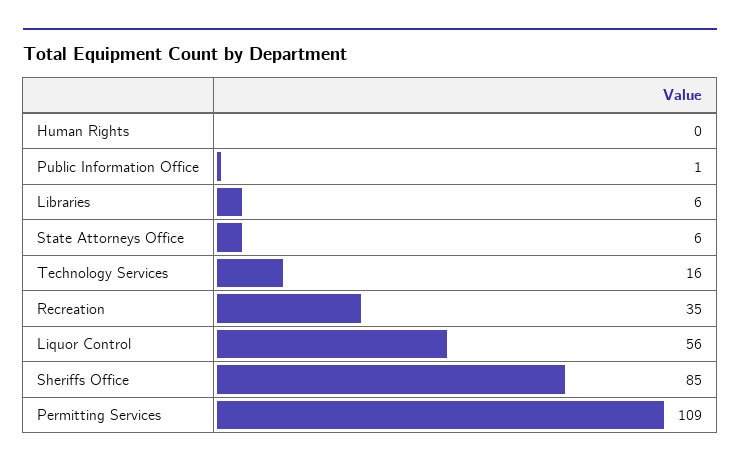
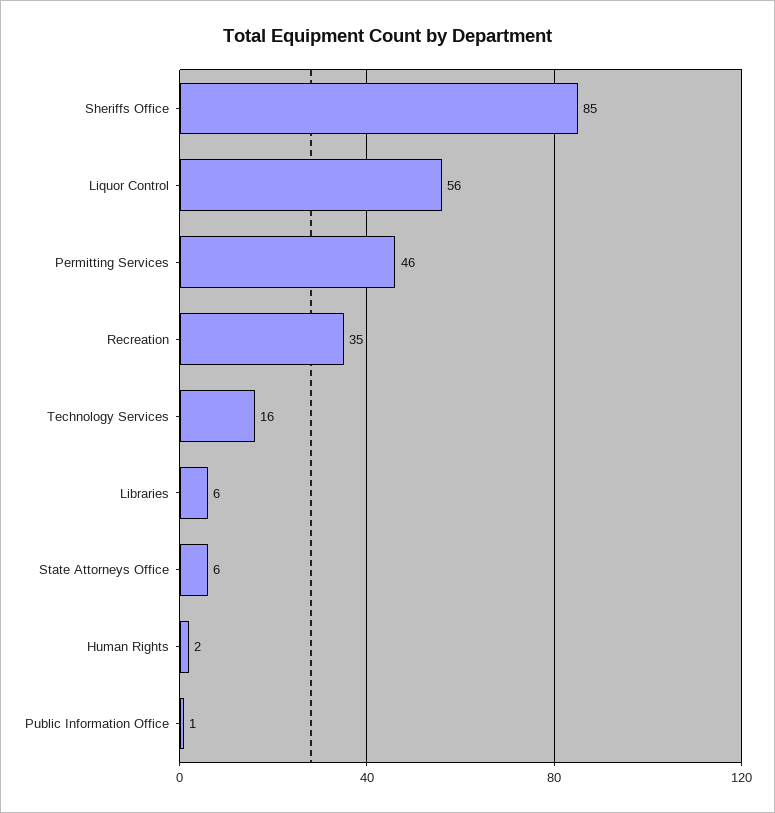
  {
-   "Human Rights": 0,
+   "Human Rights": 2,
    "Public Information Office": 1,
    "Libraries": 6,
    "State Attorneys Office": 6,
    "Technology Services": 16,
    "Recreation": 35,
    "Liquor Control": 56,
    "Sheriffs Office": 85,
-   "Permitting Services": 109
+   "Permitting Services": 46
  }

